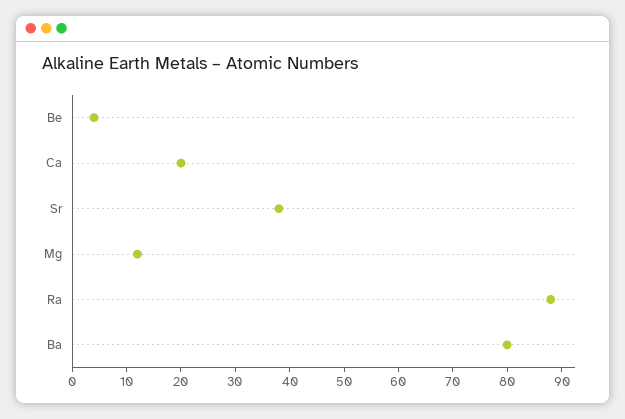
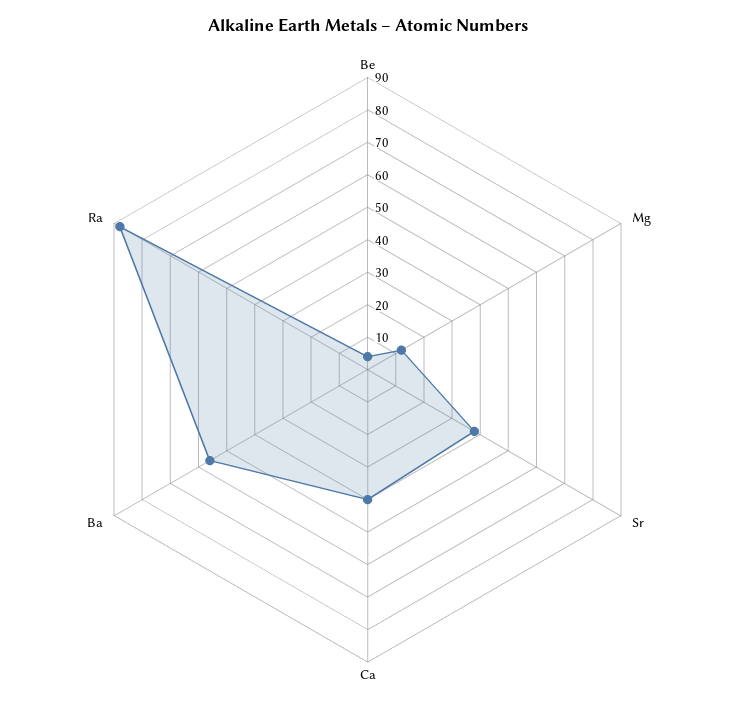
  {
    "Be": 5,
-   "Ca": 20,
+   "Ca": 40,
    "Sr": 40,
    "Mg": 10,
    "Ra": 90,
-   "Ba": 80
+   "Ba": 55
  }

